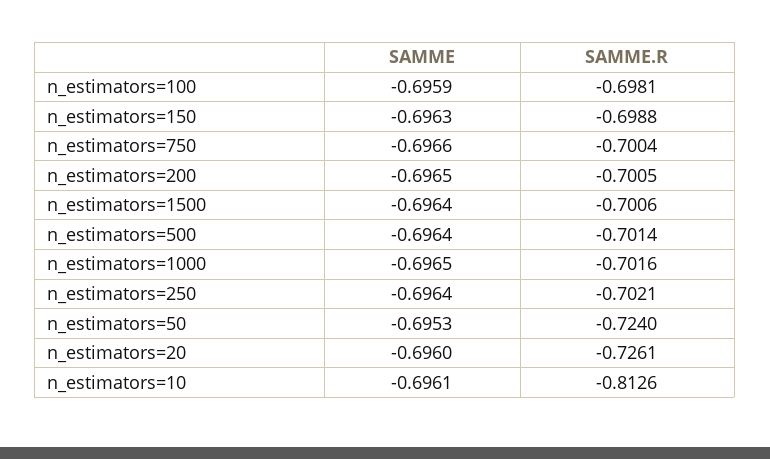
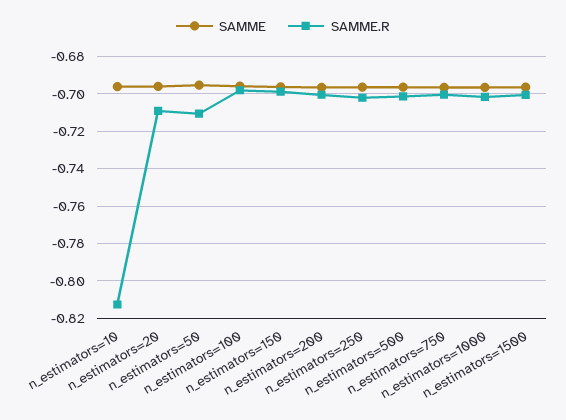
  {
    "SAMME": {
      "n_estimators=100": -0.6959,
      "n_estimators=150": -0.6963,
      "n_estimators=750": -0.6966,
      "n_estimators=200": -0.6965,
      "n_estimators=1500": -0.6964,
      "n_estimators=500": -0.6964,
      "n_estimators=1000": -0.6965,
      "n_estimators=250": -0.6964,
      "n_estimators=50": -0.6953,
      "n_estimators=20": -0.696,
      "n_estimators=10": -0.6961
    },
    "SAMME.R": {
      "n_estimators=100": -0.6981,
      "n_estimators=150": -0.6988,
      "n_estimators=750": -0.7004,
      "n_estimators=200": -0.7005,
      "n_estimators=1500": -0.7006,
      "n_estimators=500": -0.7014,
      "n_estimators=1000": -0.7016,
      "n_estimators=250": -0.7021,
-     "n_estimators=50": -0.724,
+     "n_estimators=50": -0.71,
-     "n_estimators=20": -0.7261,
+     "n_estimators=20": -0.71,
      "n_estimators=10": -0.8126
    }
  }

